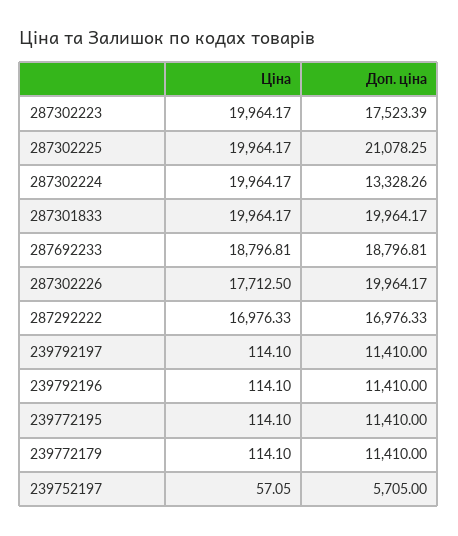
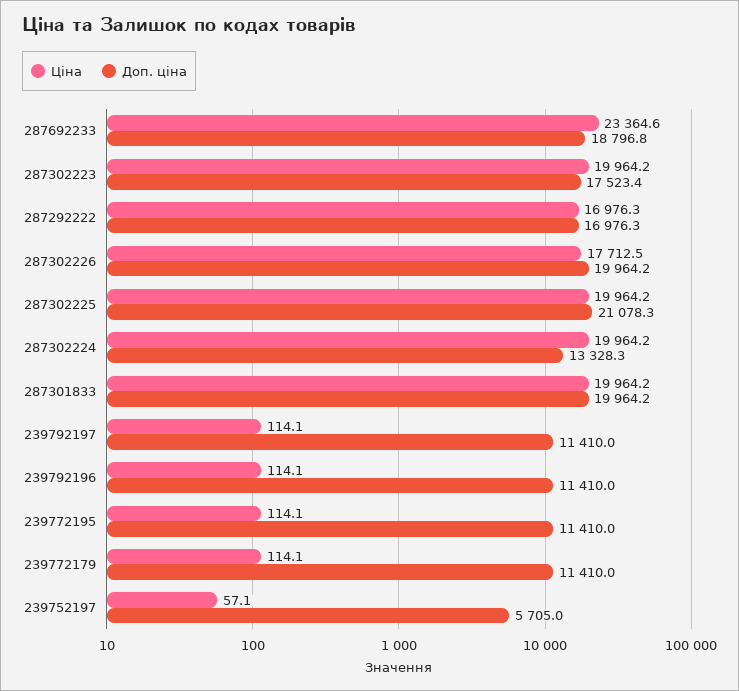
  {
    "Ціна": {
      "287302223": 19964.17,
      "287302225": 19964.17,
      "287302224": 19964.17,
      "287301833": 19964.17,
-     "287692233": 18796.81,
+     "287692233": 23364.6,
      "287302226": 17712.5,
      "287292222": 16976.33,
      "239792197": 114.1,
      "239792196": 114.1,
      "239772195": 114.1,
      "239772179": 114.1,
      "239752197": 57.05
    },
    "Доп. ціна": {
      "287302223": 17523.39,
      "287302225": 21078.25,
      "287302224": 13328.26,
      "287301833": 19964.17,
      "287692233": 18796.81,
      "287302226": 19964.17,
      "287292222": 16976.33,
      "239792197": 11410,
      "239792196": 11410,
      "239772195": 11410,
      "239772179": 11410,
      "239752197": 5705
    }
  }

